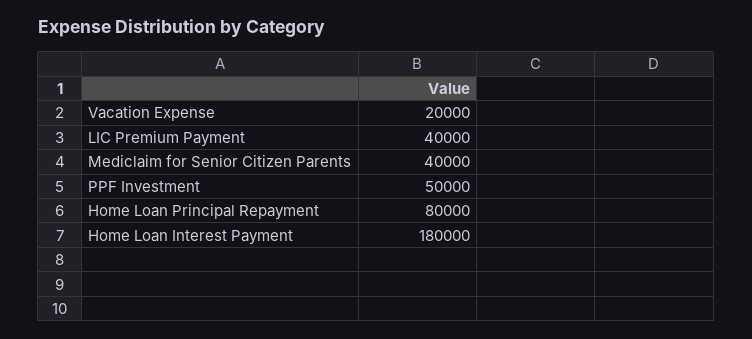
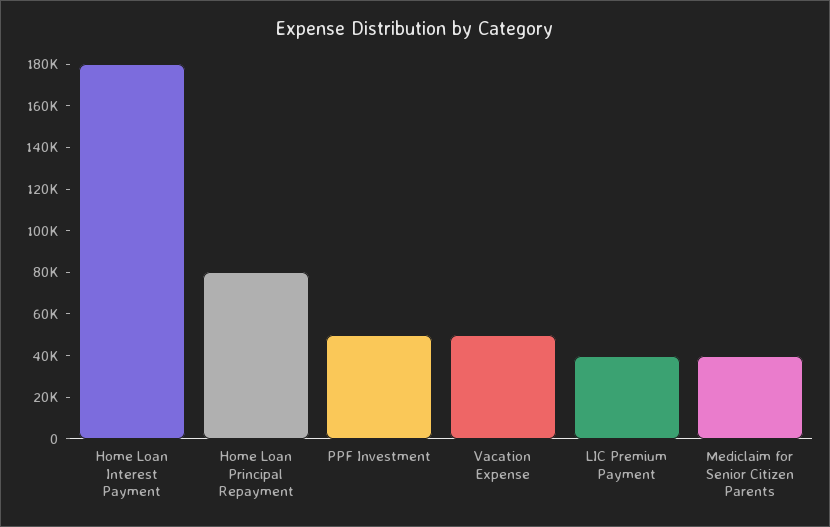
  {
-   "Vacation Expense": 20000,
+   "Vacation Expense": 50000,
    "LIC Premium Payment": 40000,
    "Mediclaim for Senior Citizen Parents": 40000,
    "PPF Investment": 50000,
    "Home Loan Principal Repayment": 80000,
    "Home Loan Interest Payment": 180000
  }

